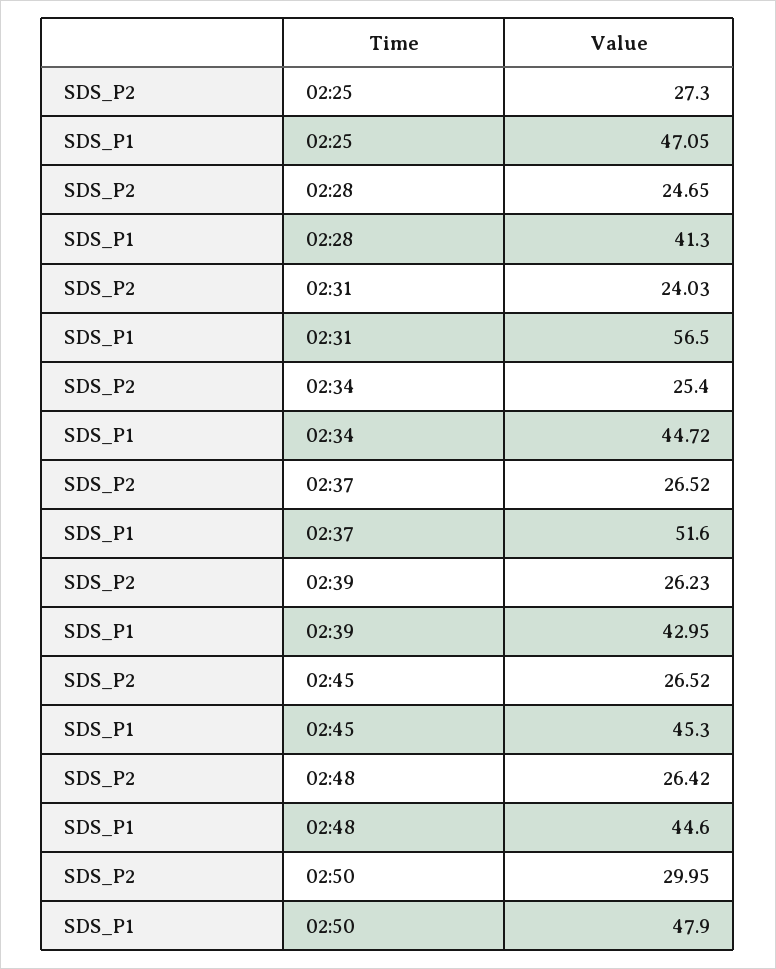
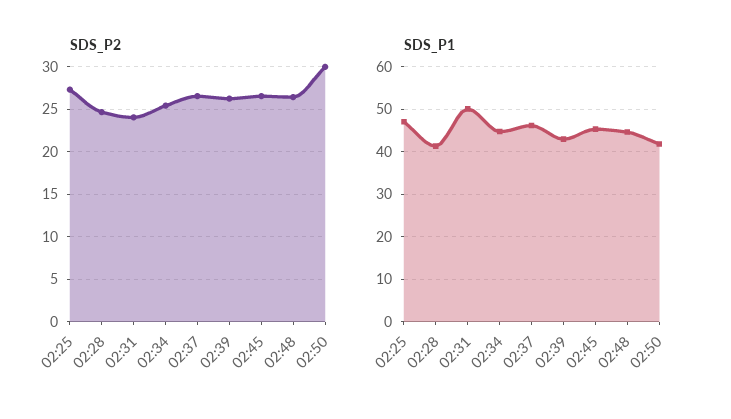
  {
    "SDS_P2": {
      "02:25": 27.3,
      "02:28": 24.65,
      "02:31": 24.03,
      "02:34": 25.4,
      "02:37": 26.52,
      "02:39": 26.23,
      "02:45": 26.52,
      "02:48": 26.42,
      "02:50": 29.95
    },
    "SDS_P1": {
      "02:25": 47.05,
      "02:28": 41.3,
-     "02:31": 56.5,
+     "02:31": 50,
      "02:34": 44.72,
-     "02:37": 51.6,
+     "02:37": 46,
      "02:39": 42.95,
      "02:45": 45.3,
      "02:48": 44.6,
-     "02:50": 47.9
+     "02:50": 42
    }
  }

